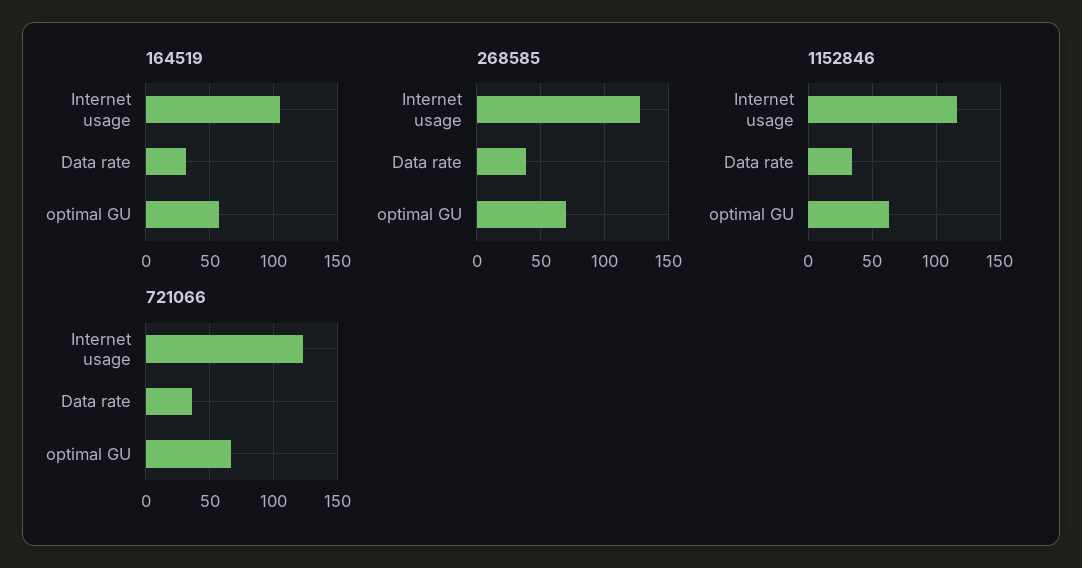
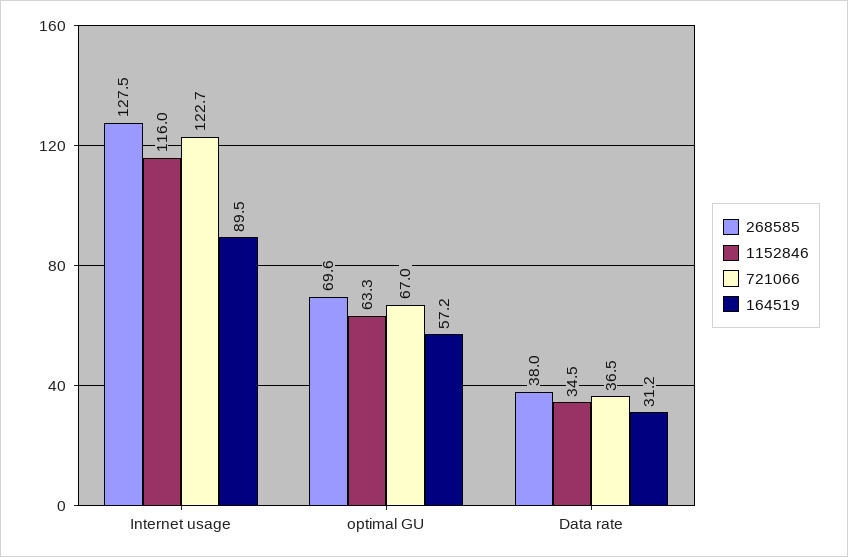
  {
    "164519": {
-     "Internet usage": 105,
+     "Internet usage": 89.5,
      "Data rate": 31.2,
      "optimal GU": 57.2
    },
    "268585": {
      "Internet usage": 127.5,
      "Data rate": 38,
      "optimal GU": 69.6
    },
    "1152846": {
      "Internet usage": 116,
      "Data rate": 34.5,
      "optimal GU": 63.3
    },
    "721066": {
      "Internet usage": 122.7,
      "Data rate": 36.5,
      "optimal GU": 67
    }
  }

